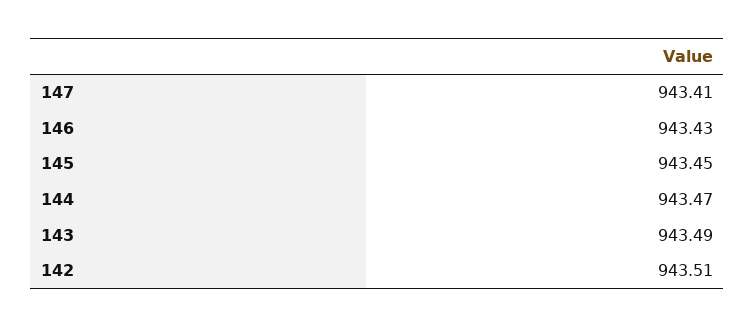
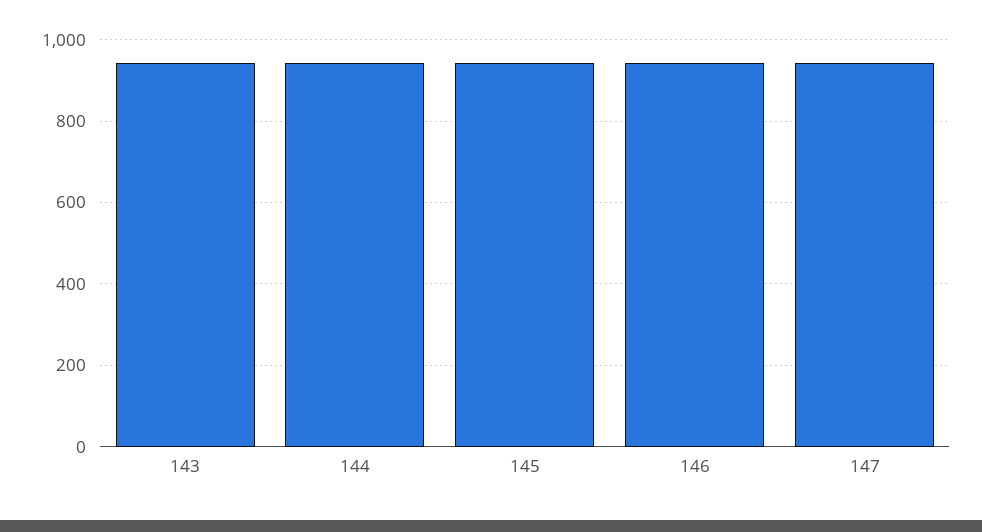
  {
    "147": 943.41,
    "146": 943.43,
    "145": 943.45,
    "144": 943.47,
-   "143": 943.49,
+   "143": 943.49
-   "142": 943.51
  }

